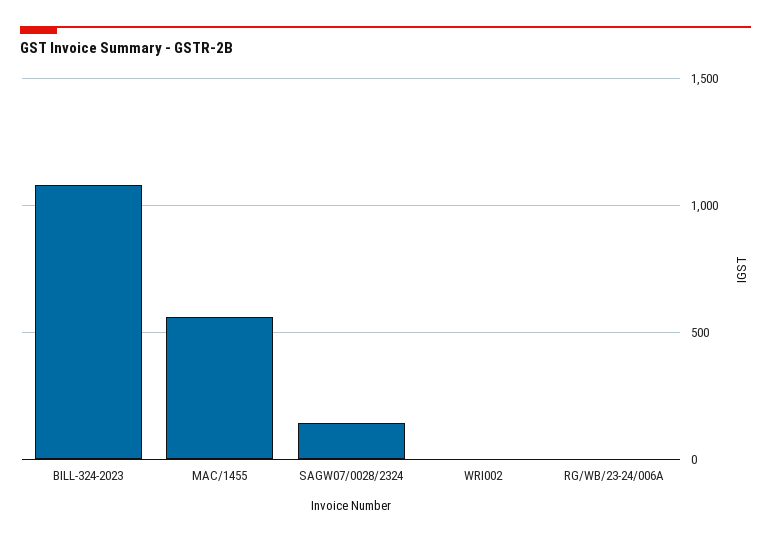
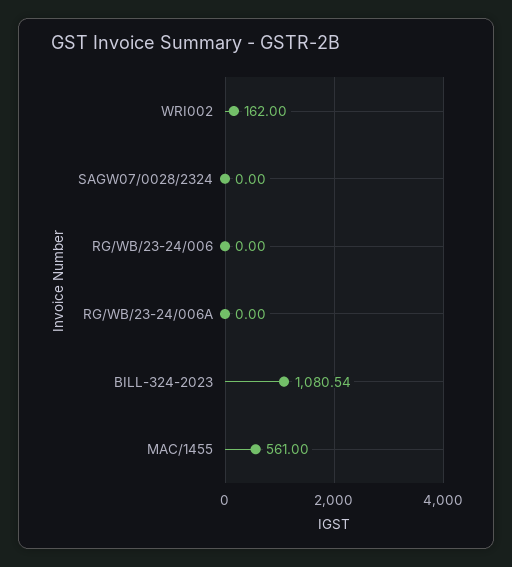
  {
    "BILL-324-2023": 1080.54,
    "MAC/1455": 561,
-   "SAGW07/0028/2324": 150,
+   "SAGW07/0028/2324": 0,
-   "WRI002": 0,
+   "WRI002": 162,
-   "RG/WB/23-24/006A": 0
+   "RG/WB/23-24/006A": 0,
+   "RG/WB/23-24/006": 0
  }

